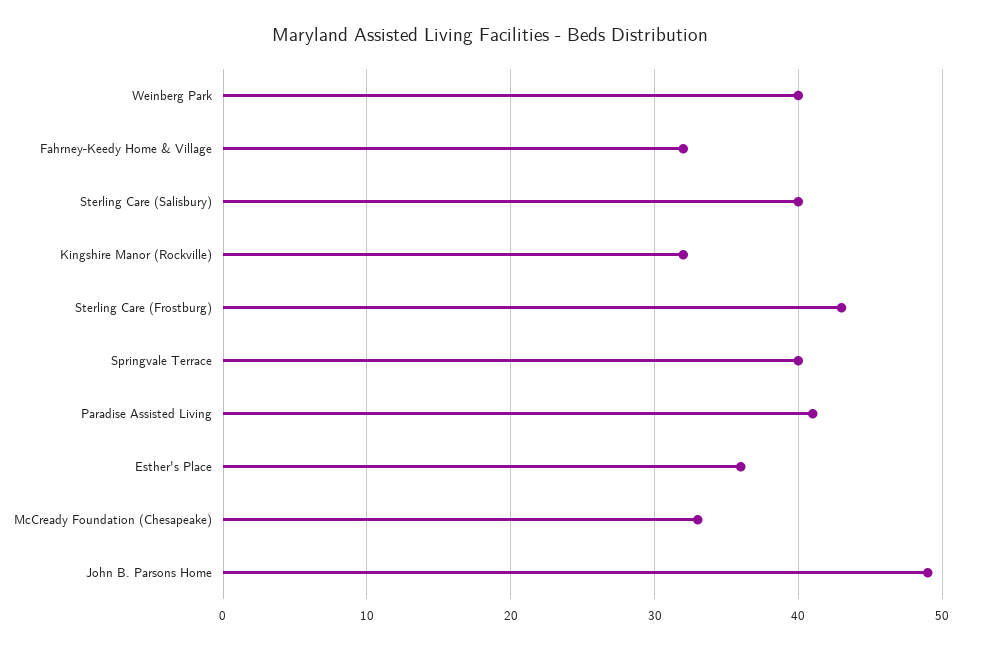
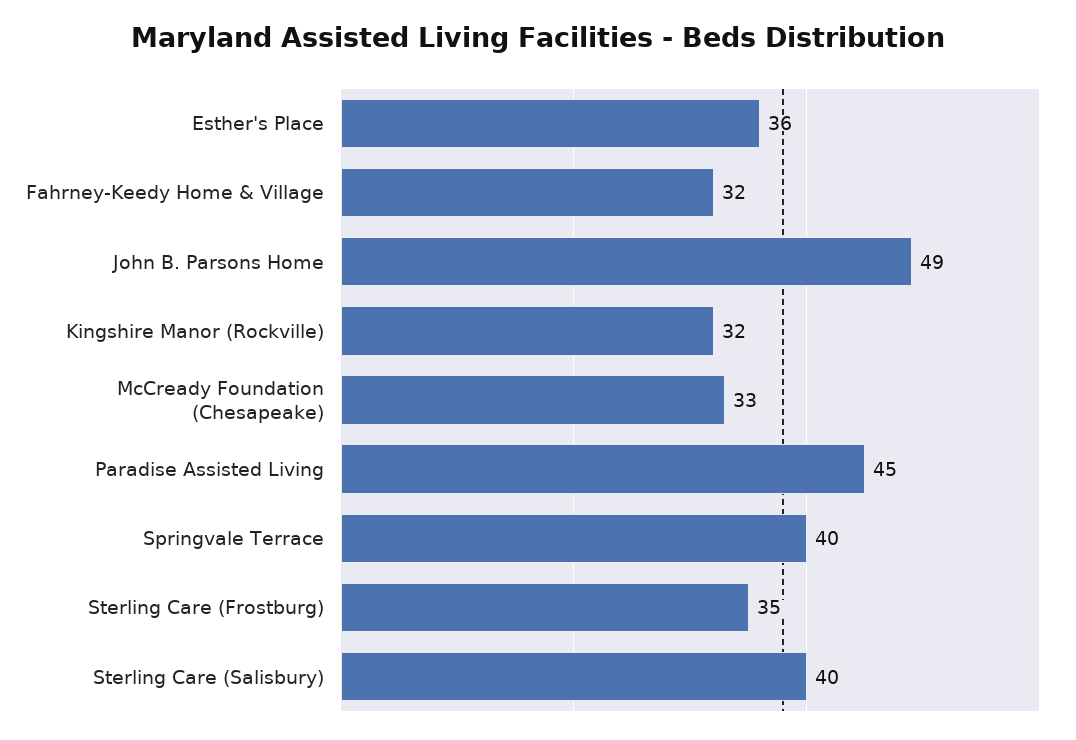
  {
-   "Weinberg Park": 40,
    "Fahrney-Keedy Home & Village": 32,
    "Sterling Care (Salisbury)": 40,
    "Kingshire Manor (Rockville)": 32,
-   "Sterling Care (Frostburg)": 43,
+   "Sterling Care (Frostburg)": 35,
    "Springvale Terrace": 40,
-   "Paradise Assisted Living": 41,
+   "Paradise Assisted Living": 45,
    "Esther's Place": 36,
    "McCready Foundation (Chesapeake)": 33,
    "John B. Parsons Home": 49
  }

